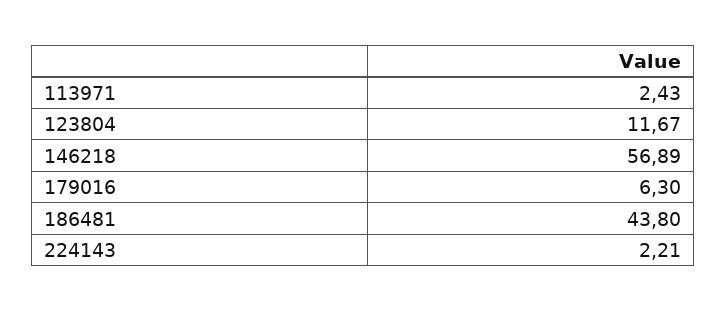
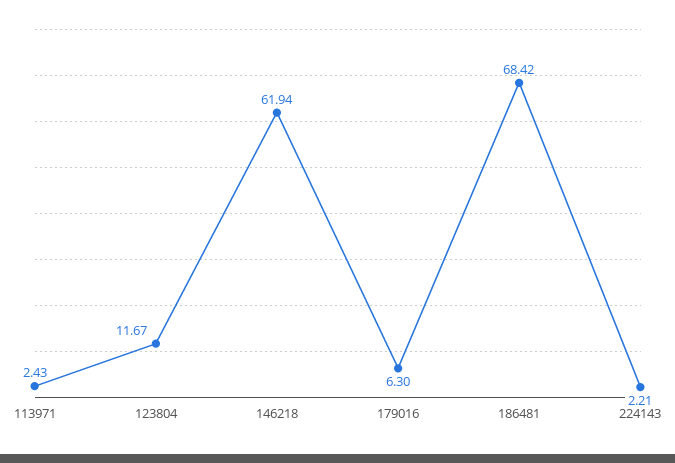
  {
    "113971": 2.43,
    "123804": 11.67,
-   "146218": 56.89,
+   "146218": 61.94,
    "179016": 6.3,
-   "186481": 43.8,
+   "186481": 68.42,
    "224143": 2.21
  }

